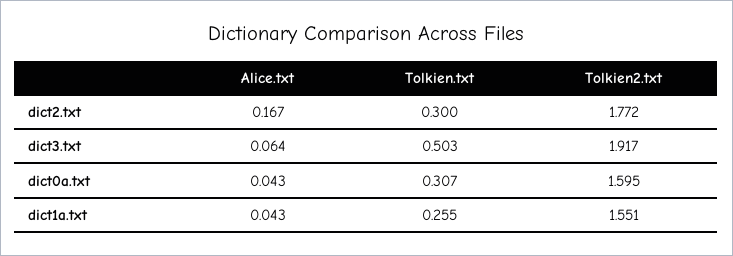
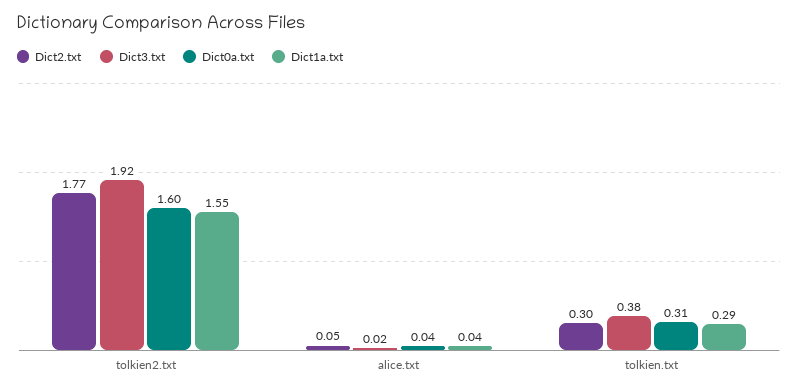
  {
    "dict2.txt": {
-     "Alice.txt": 0.167,
+     "Alice.txt": 0.05,
      "Tolkien.txt": 0.3,
      "Tolkien2.txt": 1.772
    },
    "dict3.txt": {
-     "Alice.txt": 0.064,
+     "Alice.txt": 0.02,
-     "Tolkien.txt": 0.503,
+     "Tolkien.txt": 0.38,
      "Tolkien2.txt": 1.917
    },
    "dict0a.txt": {
      "Alice.txt": 0.043,
      "Tolkien.txt": 0.307,
      "Tolkien2.txt": 1.595
    },
    "dict1a.txt": {
      "Alice.txt": 0.043,
-     "Tolkien.txt": 0.255,
+     "Tolkien.txt": 0.29,
      "Tolkien2.txt": 1.551
    }
  }

